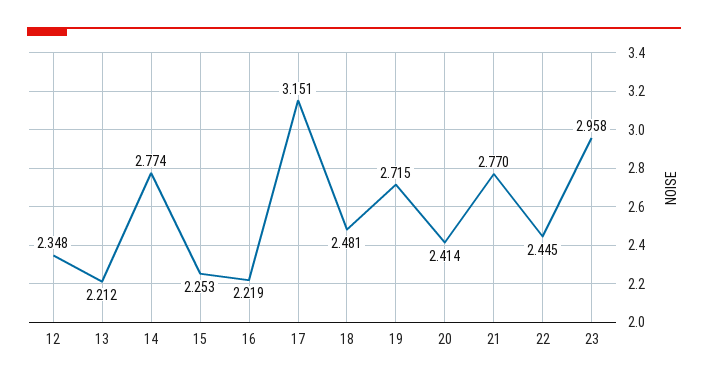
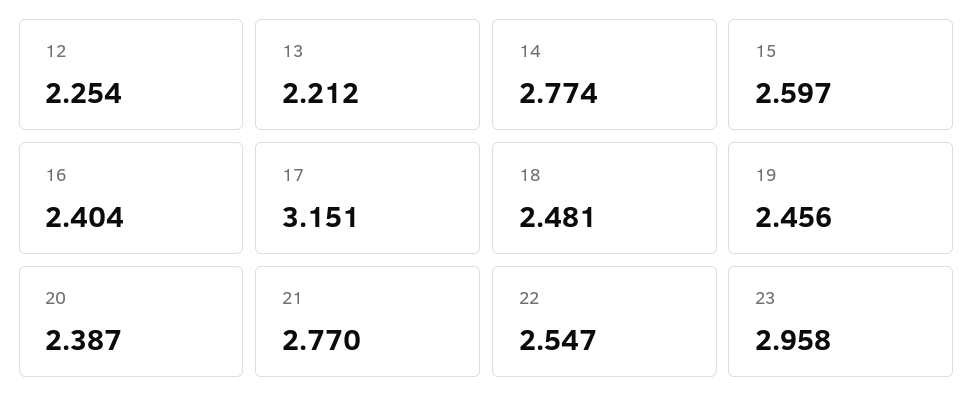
  {
-   "12": 2.348,
+   "12": 2.254,
    "13": 2.212,
    "14": 2.774,
-   "15": 2.253,
+   "15": 2.597,
-   "16": 2.219,
+   "16": 2.404,
    "17": 3.151,
    "18": 2.481,
-   "19": 2.715,
+   "19": 2.456,
-   "20": 2.414,
+   "20": 2.387,
    "21": 2.77,
-   "22": 2.445,
+   "22": 2.547,
    "23": 2.958
  }

